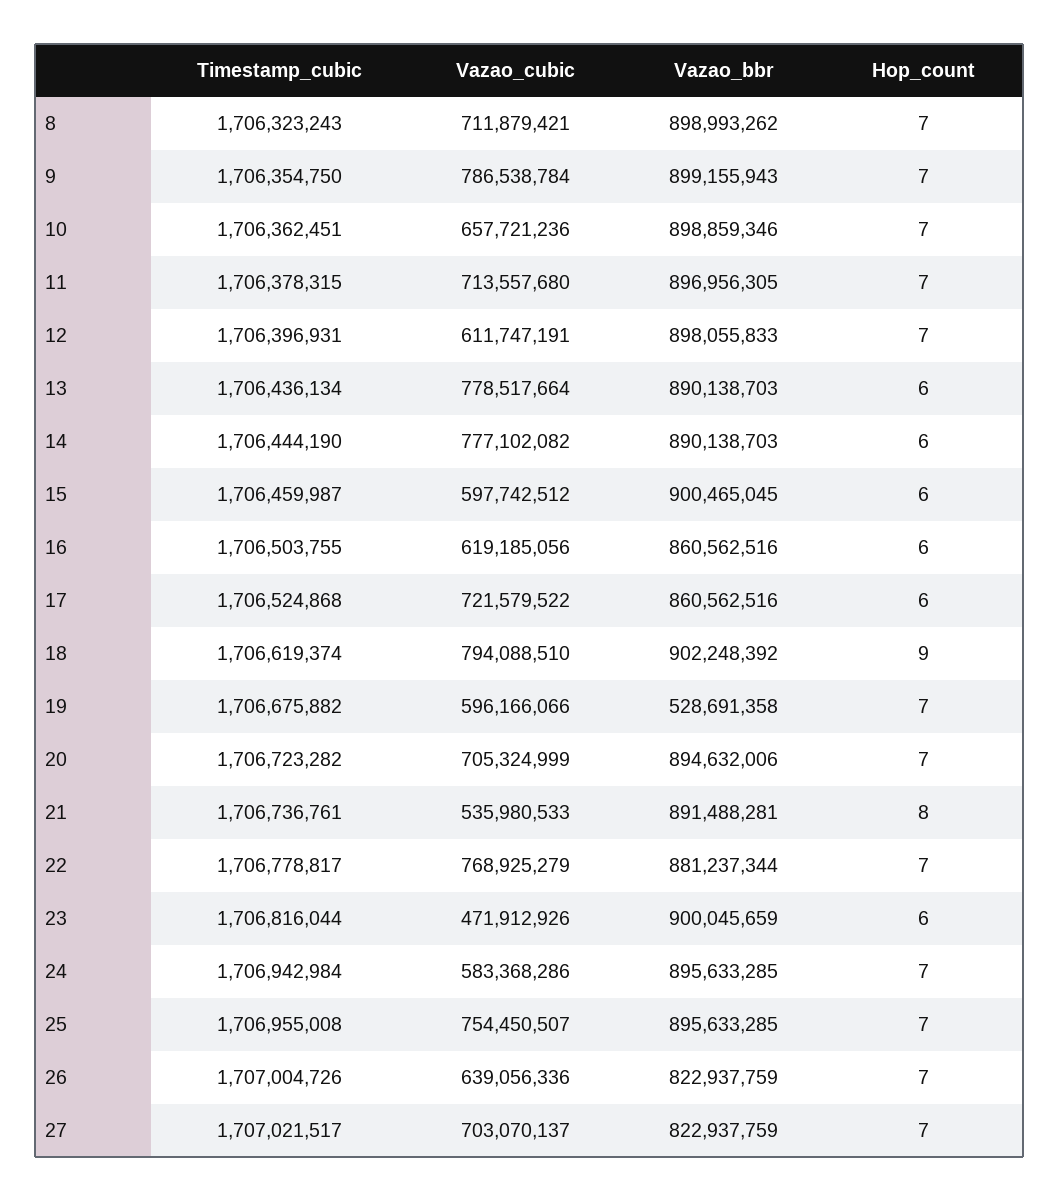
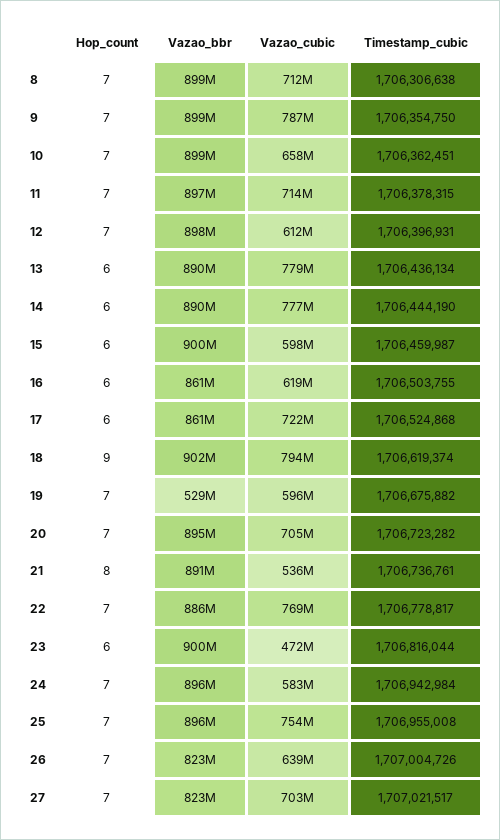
  {
    "Timestamp_cubic": {
-     "8": 1706323243,
+     "8": 1706306638,
      "9": 1706354750,
      "10": 1706362451,
      "11": 1706378315,
      "12": 1706396931,
      "13": 1706436134,
      "14": 1706444190,
      "15": 1706459987,
      "16": 1706503755,
      "17": 1706524868,
      "18": 1706619374,
      "19": 1706675882,
      "20": 1706723282,
      "21": 1706736761,
      "22": 1706778817,
      "23": 1706816044,
      "24": 1706942984,
      "25": 1706955008,
      "26": 1707004726,
      "27": 1707021517
    },
    "Vazao_cubic": {
      "8": 711879421,
      "9": 786538784,
      "10": 657721236,
      "11": 713557680,
      "12": 611747191,
      "13": 778517664,
      "14": 777102082,
      "15": 597742512,
      "16": 619185056,
      "17": 721579522,
      "18": 794088510,
      "19": 596166066,
      "20": 705324999,
      "21": 535980533,
      "22": 768925279,
      "23": 471912926,
      "24": 583368286,
      "25": 754450507,
      "26": 639056336,
      "27": 703070137
    },
    "Vazao_bbr": {
      "8": 898993262,
      "9": 899155943,
      "10": 898859346,
      "11": 896956305,
      "12": 898055833,
      "13": 890138703,
      "14": 890138703,
      "15": 900465045,
      "16": 860562516,
      "17": 860562516,
      "18": 902248392,
      "19": 528691358,
      "20": 894632006,
      "21": 891488281,
-     "22": 881237344,
+     "22": 886000000,
      "23": 900045659,
      "24": 895633285,
      "25": 895633285,
      "26": 822937759,
      "27": 822937759
    },
    "Hop_count": {
      "8": 7,
      "9": 7,
      "10": 7,
      "11": 7,
      "12": 7,
      "13": 6,
      "14": 6,
      "15": 6,
      "16": 6,
      "17": 6,
      "18": 9,
      "19": 7,
      "20": 7,
      "21": 8,
      "22": 7,
      "23": 6,
      "24": 7,
      "25": 7,
      "26": 7,
      "27": 7
    }
  }

